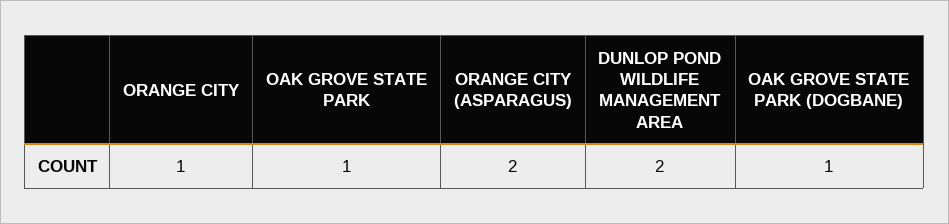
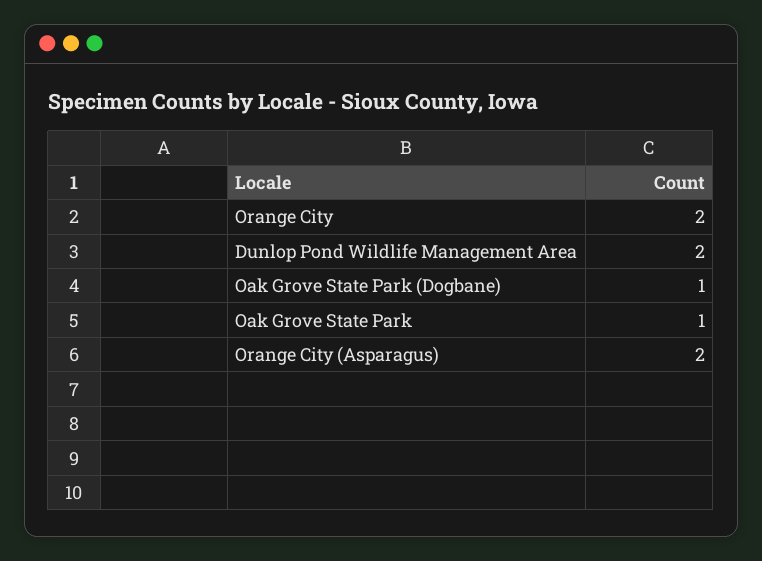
  {
-   "ORANGE CITY": 1,
+   "ORANGE CITY": 2,
    "OAK GROVE STATE PARK": 1,
    "ORANGE CITY (ASPARAGUS)": 2,
    "DUNLOP POND WILDLIFE MANAGEMENT AREA": 2,
    "OAK GROVE STATE PARK (DOGBANE)": 1
  }

